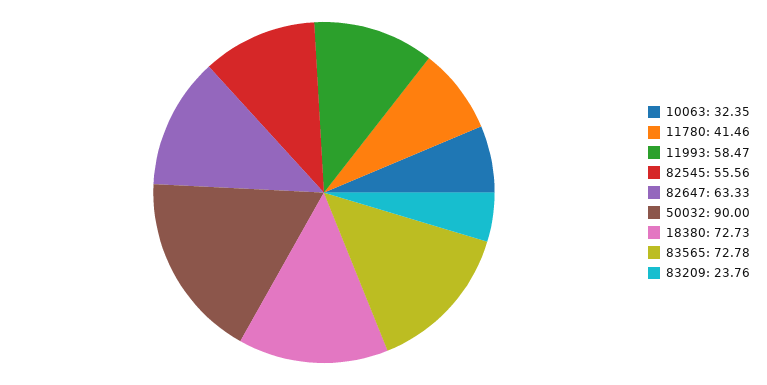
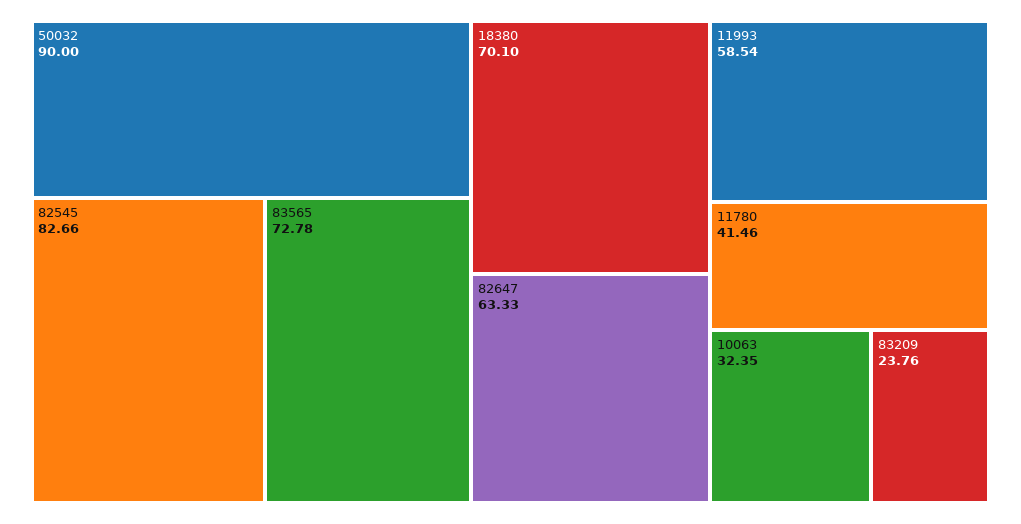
  {
    "10063": 32.35,
    "11780": 41.46,
-   "11993": 58.47,
+   "11993": 58.54,
-   "82545": 55.56,
+   "82545": 82.66,
    "82647": 63.33,
    "50032": 90,
-   "18380": 72.73,
+   "18380": 70.1,
    "83565": 72.78,
    "83209": 23.76
  }

